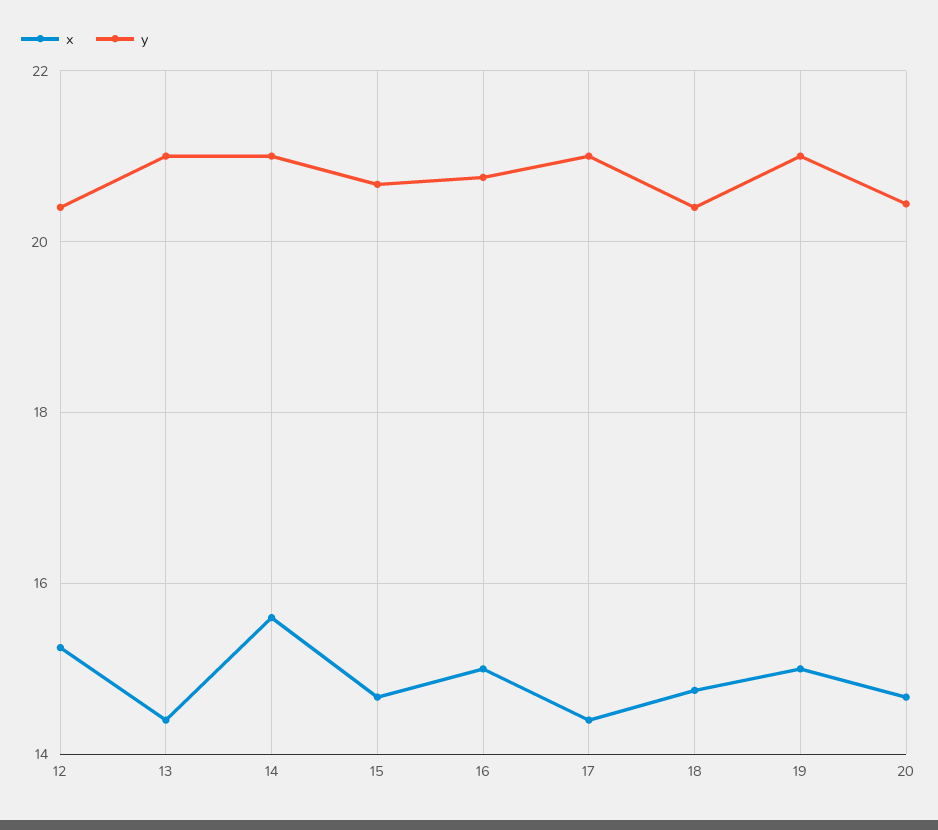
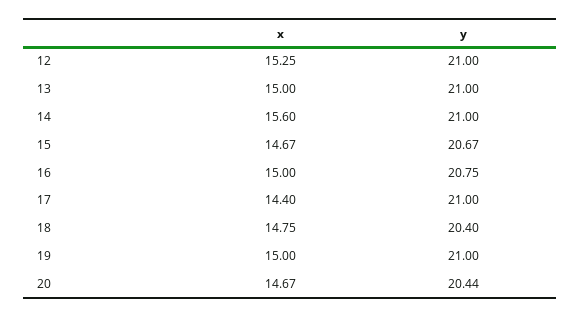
  {
    "x": {
      "12": 15.25,
-     "13": 14.4,
+     "13": 15,
      "14": 15.6,
      "15": 14.67,
      "16": 15,
      "17": 14.4,
      "18": 14.75,
      "19": 15,
      "20": 14.67
    },
    "y": {
-     "12": 20.4,
+     "12": 21,
      "13": 21,
      "14": 21,
      "15": 20.67,
      "16": 20.75,
      "17": 21,
      "18": 20.4,
      "19": 21,
      "20": 20.44
    }
  }

